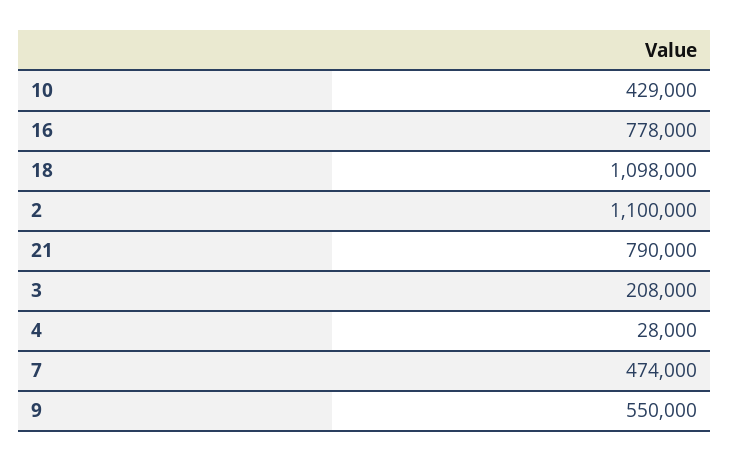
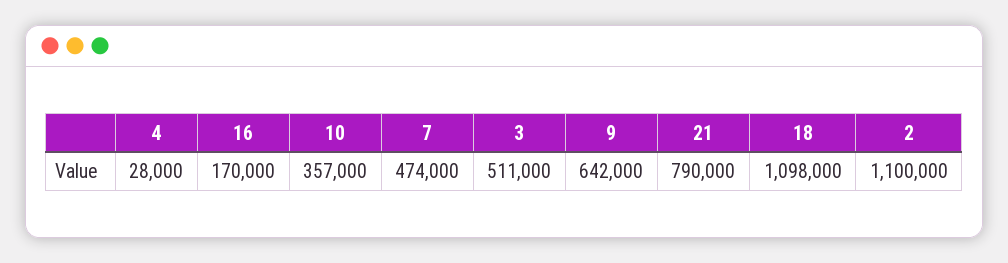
  {
-   "10": 429000,
+   "10": 357000,
-   "16": 778000,
+   "16": 170000,
    "18": 1098000,
    "2": 1100000,
    "21": 790000,
-   "3": 208000,
+   "3": 511000,
    "4": 28000,
    "7": 474000,
-   "9": 550000
+   "9": 642000
  }

